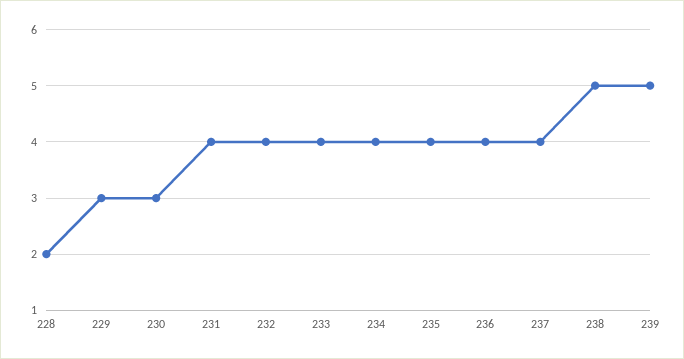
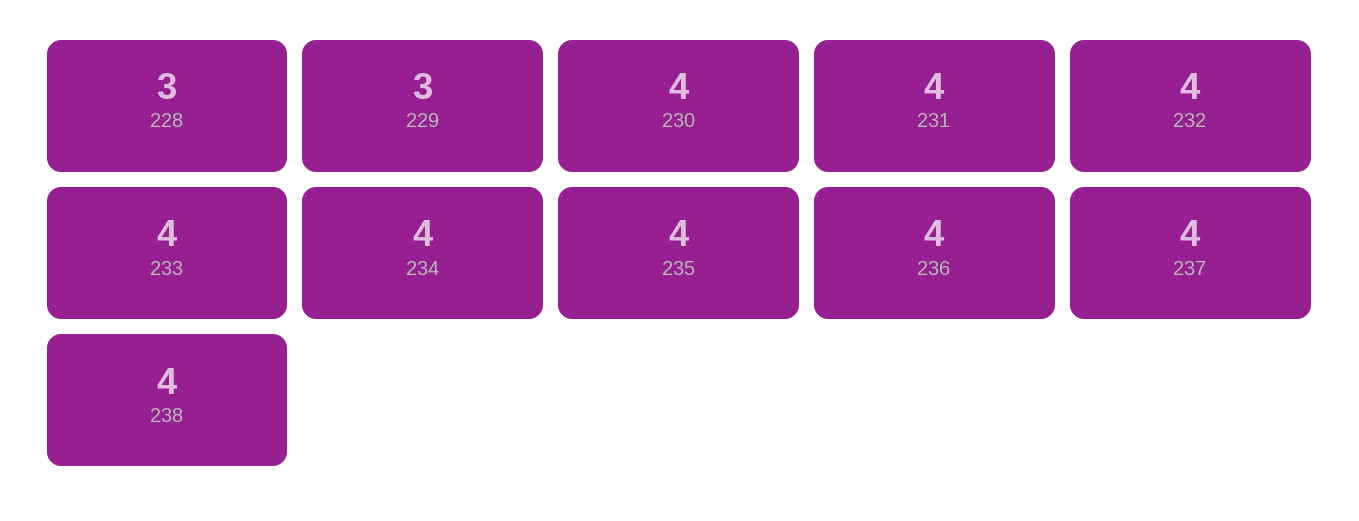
  {
-   "228": 2,
+   "228": 3,
    "229": 3,
-   "230": 3,
+   "230": 4,
    "231": 4,
    "232": 4,
    "233": 4,
    "234": 4,
    "235": 4,
    "236": 4,
    "237": 4,
-   "238": 5,
+   "238": 4
-   "239": 5
  }

